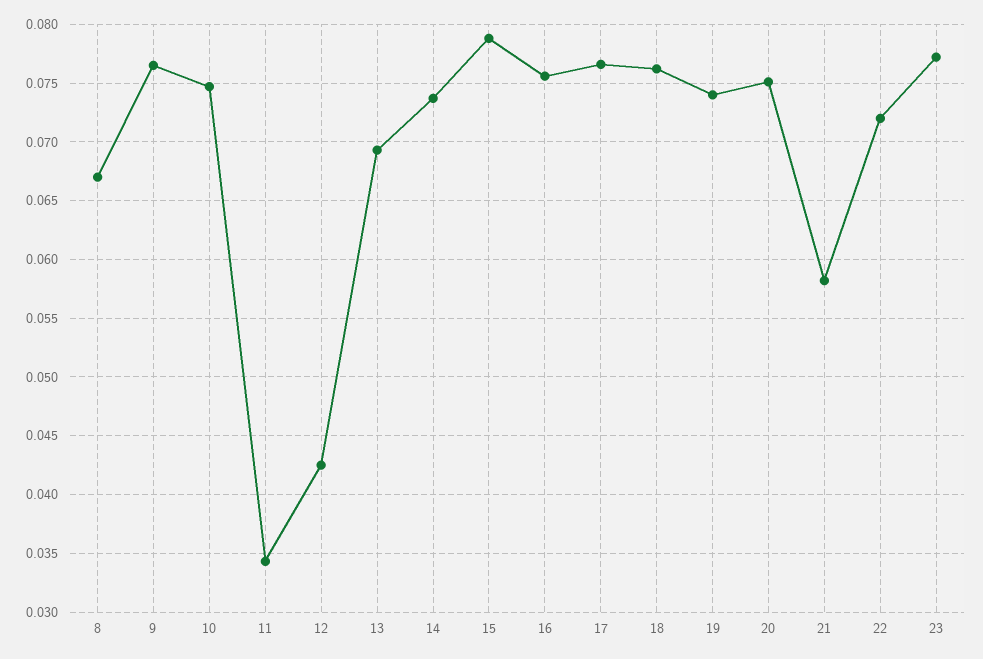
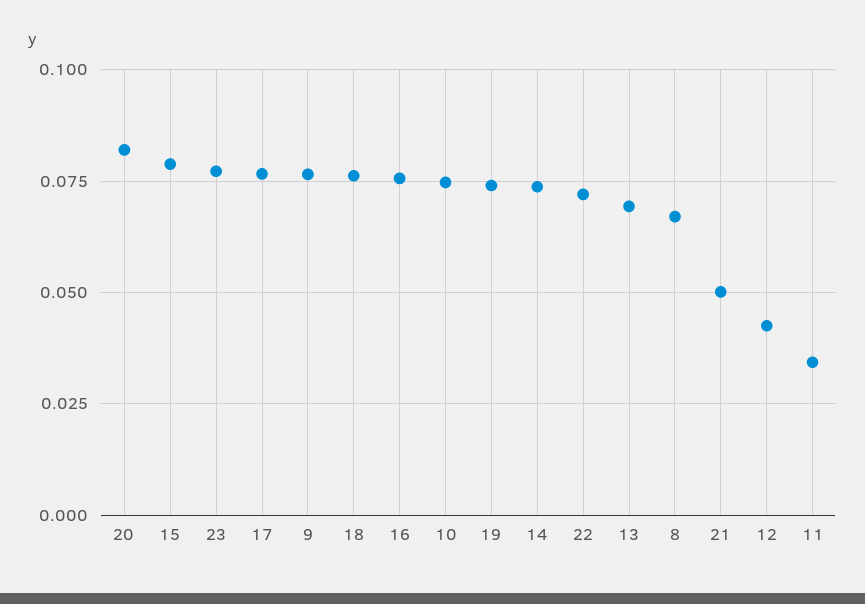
  {
    "8": 0.067,
    "9": 0.077,
    "10": 0.075,
    "11": 0.034,
    "12": 0.043,
    "13": 0.069,
    "14": 0.074,
    "15": 0.079,
    "16": 0.076,
    "17": 0.077,
    "18": 0.076,
    "19": 0.074,
-   "20": 0.075,
+   "20": 0.0825,
-   "21": 0.058,
+   "21": 0.05,
    "22": 0.072,
    "23": 0.077
  }

